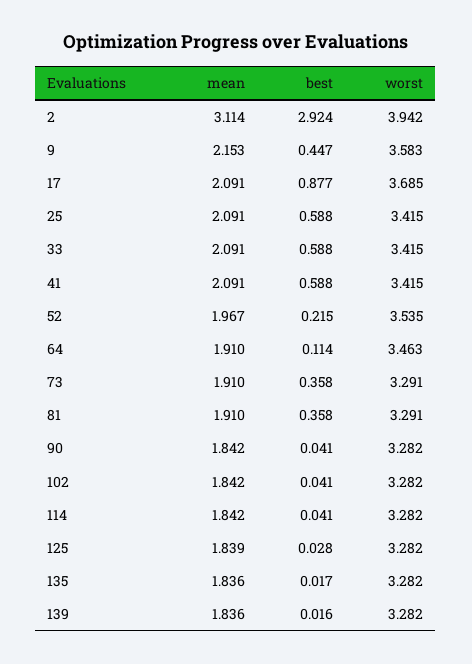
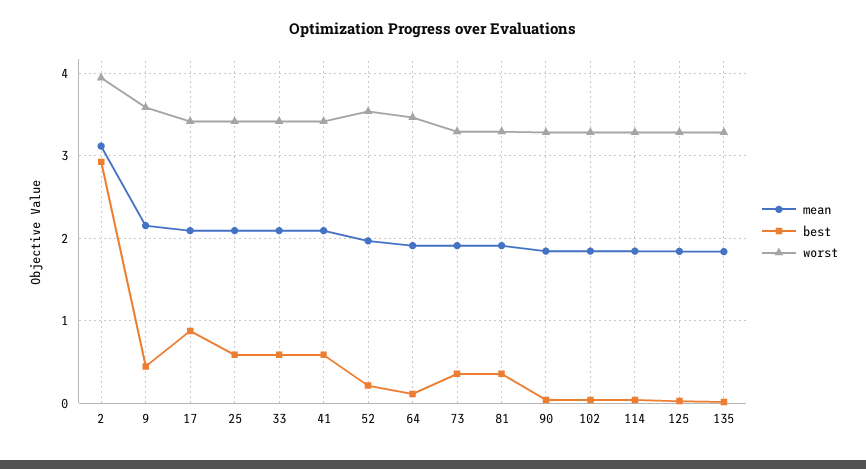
  {
    "mean": {
      "2": 3.114,
      "9": 2.153,
      "17": 2.091,
      "25": 2.091,
      "33": 2.091,
      "41": 2.091,
      "52": 1.967,
      "64": 1.91,
      "73": 1.91,
      "81": 1.91,
      "90": 1.842,
      "102": 1.842,
      "114": 1.842,
      "125": 1.839,
-     "135": 1.836,
+     "135": 1.836
-     "139": 1.836
    },
    "best": {
      "2": 2.924,
      "9": 0.447,
      "17": 0.877,
      "25": 0.588,
      "33": 0.588,
      "41": 0.588,
      "52": 0.215,
      "64": 0.114,
      "73": 0.358,
      "81": 0.358,
      "90": 0.041,
      "102": 0.041,
      "114": 0.041,
      "125": 0.028,
-     "135": 0.017,
+     "135": 0.017
-     "139": 0.016
    },
    "worst": {
      "2": 3.942,
      "9": 3.583,
-     "17": 3.685,
+     "17": 3.4,
      "25": 3.415,
      "33": 3.415,
      "41": 3.415,
      "52": 3.535,
      "64": 3.463,
      "73": 3.291,
      "81": 3.291,
      "90": 3.282,
      "102": 3.282,
      "114": 3.282,
      "125": 3.282,
-     "135": 3.282,
+     "135": 3.282
-     "139": 3.282
    }
  }

